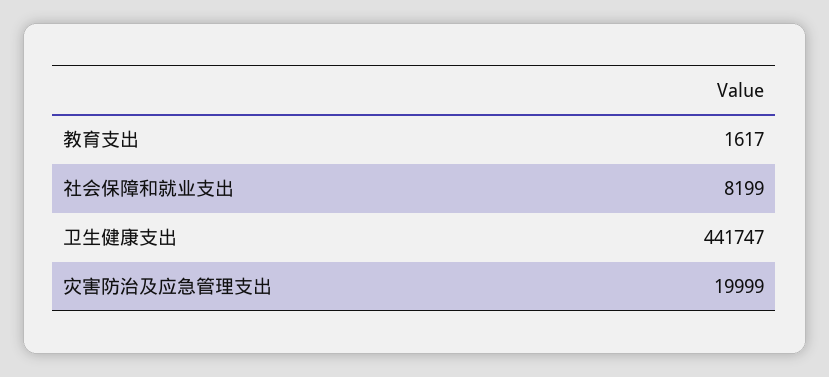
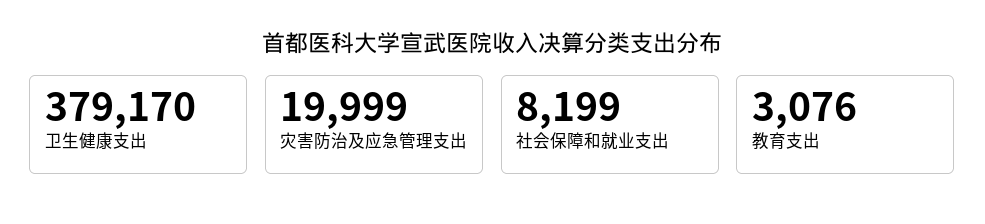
  {
-   "教育支出": 1617,
+   "教育支出": 3076,
    "社会保障和就业支出": 8199,
-   "卫生健康支出": 441747,
+   "卫生健康支出": 379170,
    "灾害防治及应急管理支出": 19999
  }

